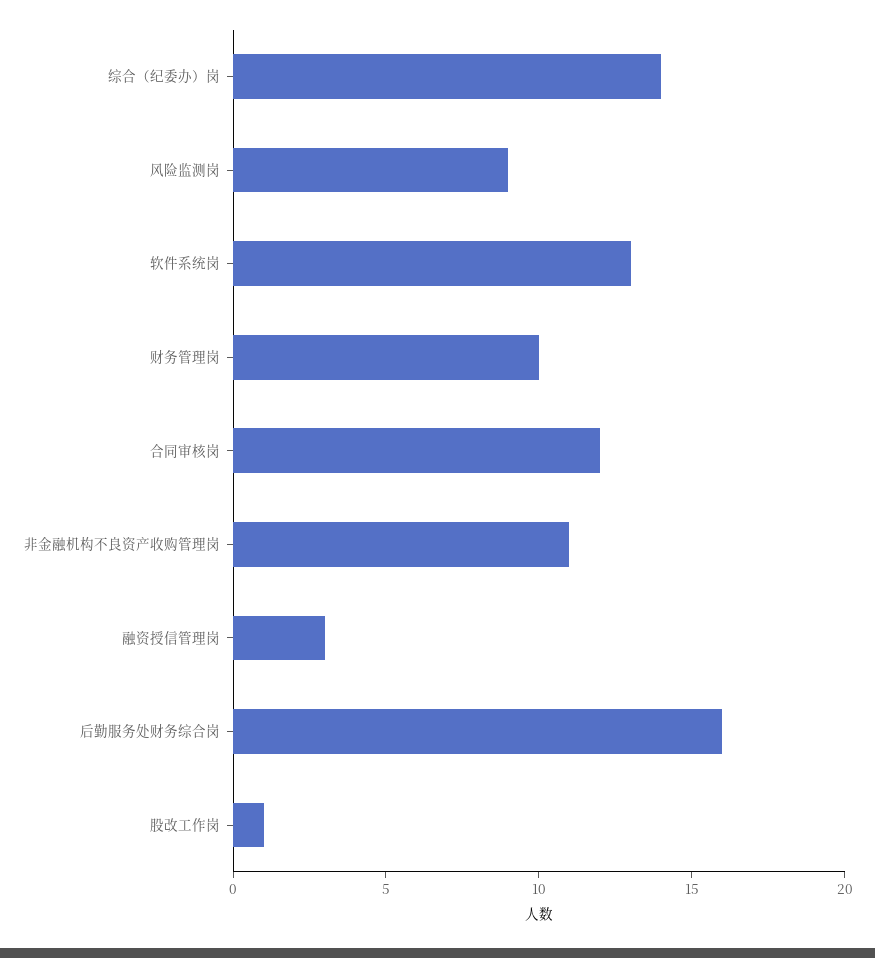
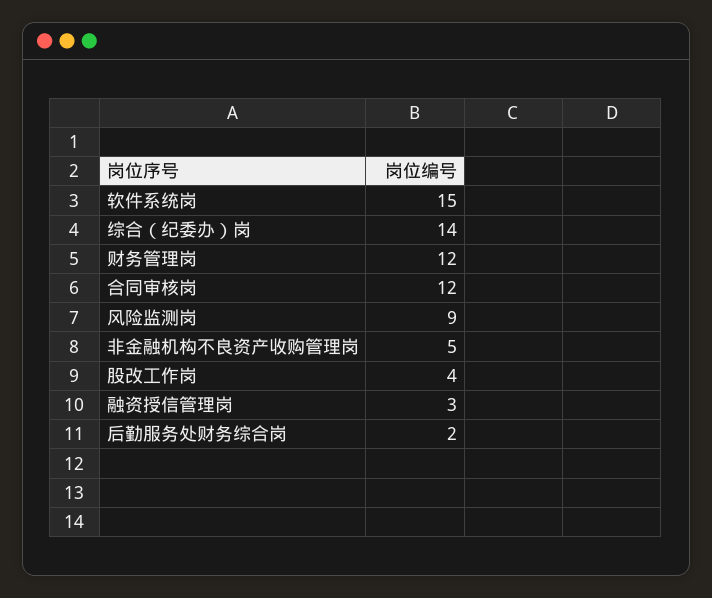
  {
    "综合（纪委办）岗": 14,
    "风险监测岗": 9,
-   "软件系统岗": 13,
+   "软件系统岗": 15,
-   "财务管理岗": 10,
+   "财务管理岗": 12,
    "合同审核岗": 12,
-   "非金融机构不良资产收购管理岗": 11,
+   "非金融机构不良资产收购管理岗": 5,
    "融资授信管理岗": 3,
-   "后勤服务处财务综合岗": 16,
+   "后勤服务处财务综合岗": 2,
-   "股改工作岗": 1
+   "股改工作岗": 4
  }

